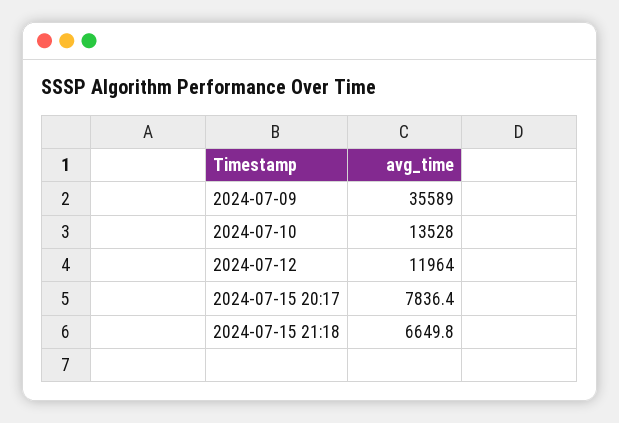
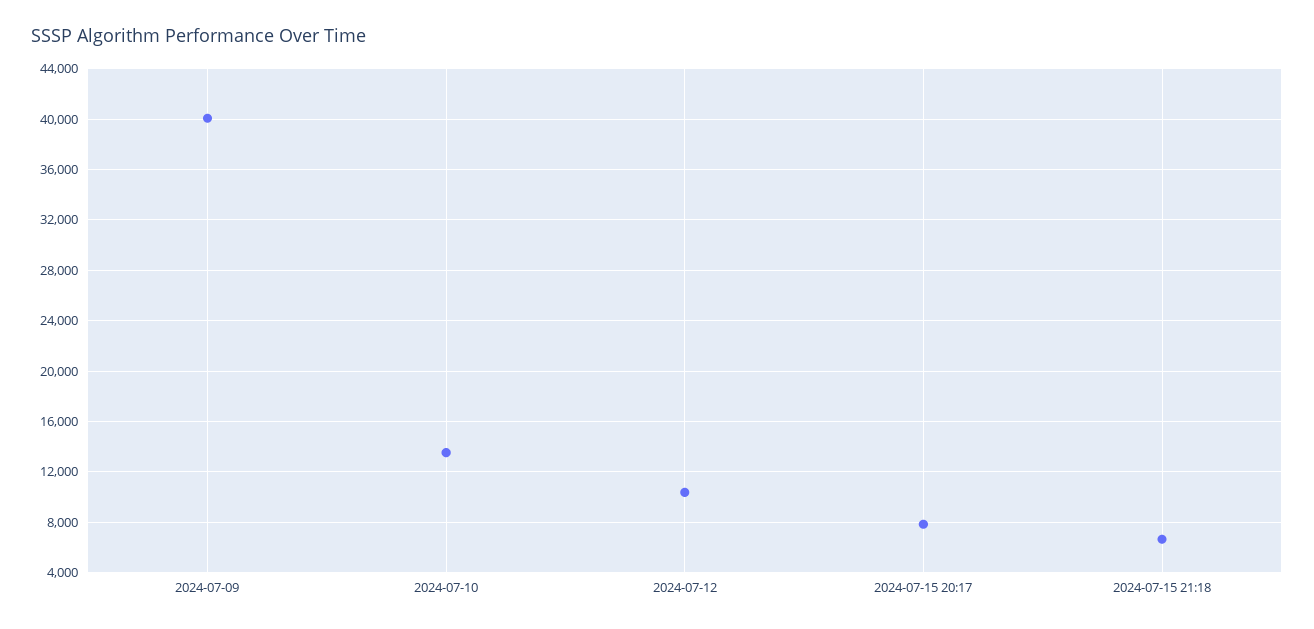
  {
-   "2024-07-09": 35589,
+   "2024-07-09": 40000,
    "2024-07-10": 13528,
-   "2024-07-12": 11964,
+   "2024-07-12": 10500,
    "2024-07-15 20:17": 7836.4,
    "2024-07-15 21:18": 6649.8
  }

